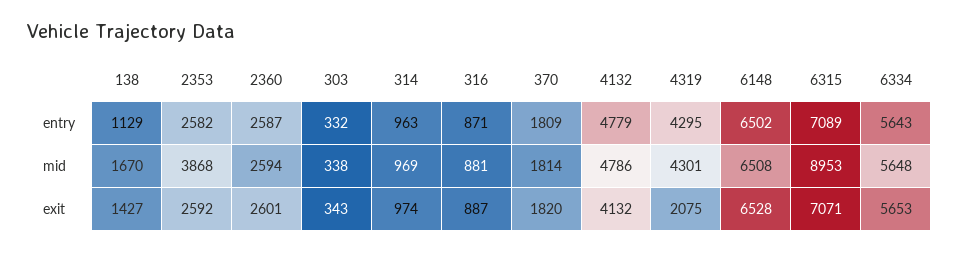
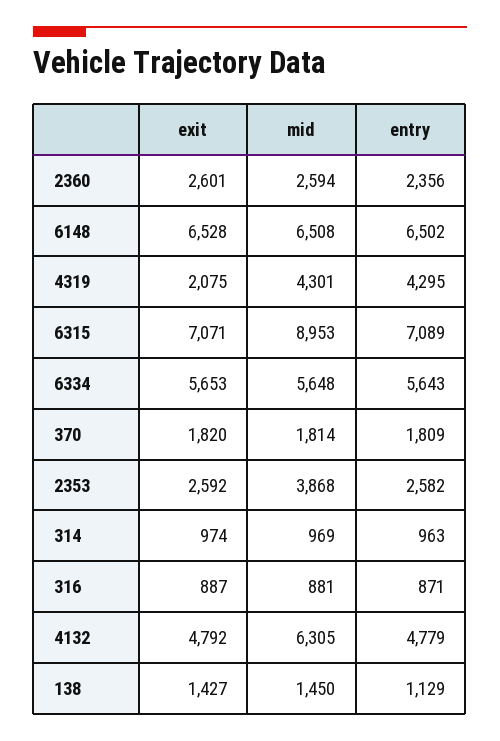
  {
    "138": {
      "entry": 1129,
-     "mid": 1670,
+     "mid": 1450,
      "exit": 1427
    },
    "2353": {
      "entry": 2582,
      "mid": 3868,
      "exit": 2592
    },
    "2360": {
-     "entry": 2587,
+     "entry": 2356,
      "mid": 2594,
      "exit": 2601
    },
-   "303": {
-     "entry": 332,
-     "mid": 338,
-     "exit": 343
-   },
    "314": {
      "entry": 963,
      "mid": 969,
      "exit": 974
    },
    "316": {
      "entry": 871,
      "mid": 881,
      "exit": 887
    },
    "370": {
      "entry": 1809,
      "mid": 1814,
      "exit": 1820
    },
    "4132": {
      "entry": 4779,
-     "mid": 4786,
+     "mid": 6305,
-     "exit": 4132
+     "exit": 4792
    },
    "4319": {
      "entry": 4295,
      "mid": 4301,
      "exit": 2075
    },
    "6148": {
      "entry": 6502,
      "mid": 6508,
      "exit": 6528
    },
    "6315": {
      "entry": 7089,
      "mid": 8953,
      "exit": 7071
    },
    "6334": {
      "entry": 5643,
      "mid": 5648,
      "exit": 5653
    }
  }

